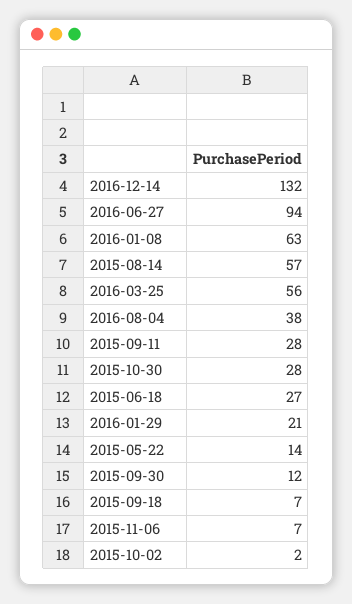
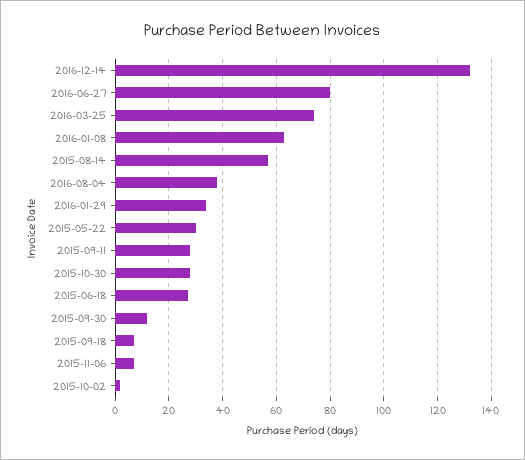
  {
    "2016-12-14": 132,
-   "2016-06-27": 94,
+   "2016-06-27": 80,
    "2016-01-08": 63,
    "2015-08-14": 57,
-   "2016-03-25": 56,
+   "2016-03-25": 75,
    "2016-08-04": 38,
    "2015-09-11": 28,
    "2015-10-30": 28,
    "2015-06-18": 27,
-   "2016-01-29": 21,
+   "2016-01-29": 35,
-   "2015-05-22": 14,
+   "2015-05-22": 30,
    "2015-09-30": 12,
    "2015-09-18": 7,
    "2015-11-06": 7,
    "2015-10-02": 2
  }

